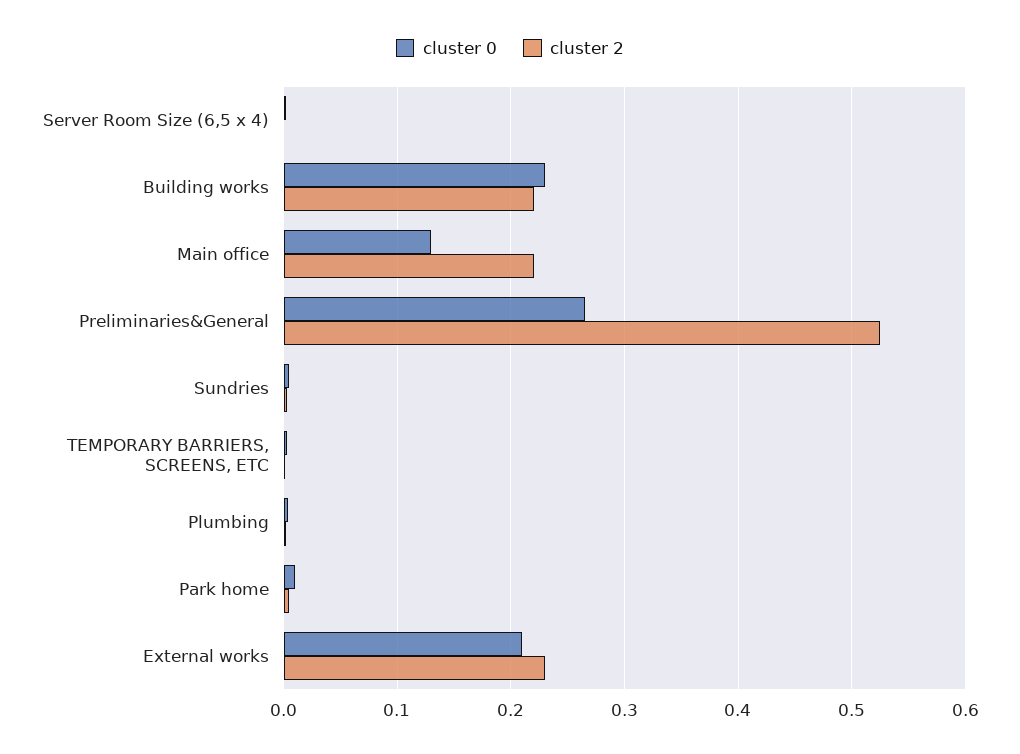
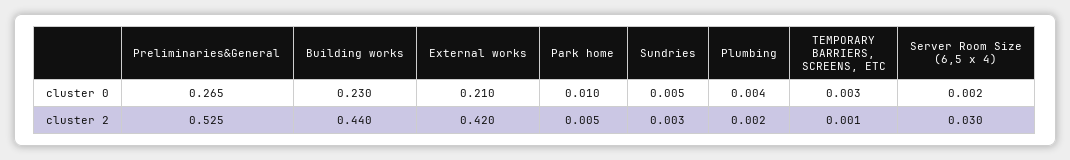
  {
    "cluster 0": {
      "Server Room Size (6,5 x 4)": 0.002,
      "Building works": 0.23,
-     "Main office": 0.13,
      "Preliminaries&General": 0.265,
      "Sundries": 0.005,
      "TEMPORARY BARRIERS, SCREENS, ETC": 0.003,
      "Plumbing": 0.004,
      "Park home": 0.01,
      "External works": 0.21
    },
    "cluster 2": {
-     "Server Room Size (6,5 x 4)": 0,
+     "Server Room Size (6,5 x 4)": 0.03,
-     "Building works": 0.22,
+     "Building works": 0.44,
-     "Main office": 0.22,
      "Preliminaries&General": 0.525,
      "Sundries": 0.003,
      "TEMPORARY BARRIERS, SCREENS, ETC": 0.001,
      "Plumbing": 0.002,
      "Park home": 0.005,
-     "External works": 0.23
+     "External works": 0.42
    }
  }

